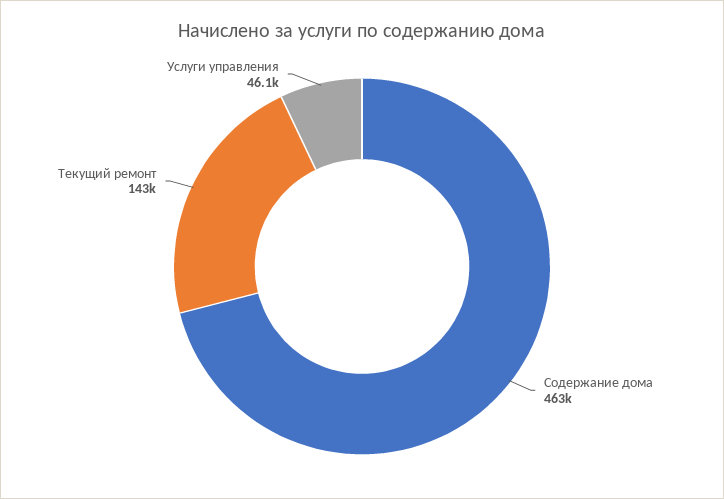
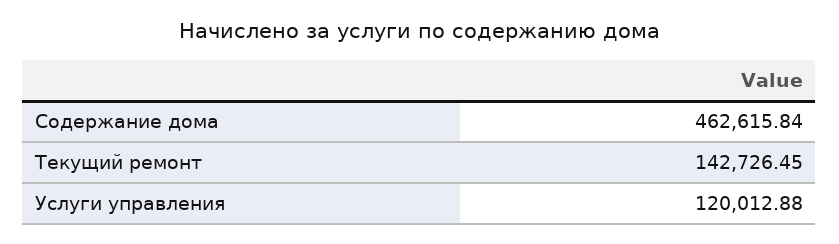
  {
    "Содержание дома": 462615.84,
    "Текущий ремонт": 142726.45,
-   "Услуги управления": 46100
+   "Услуги управления": 120012.88
  }

